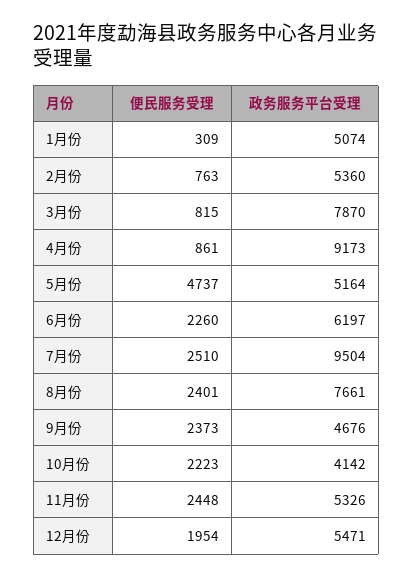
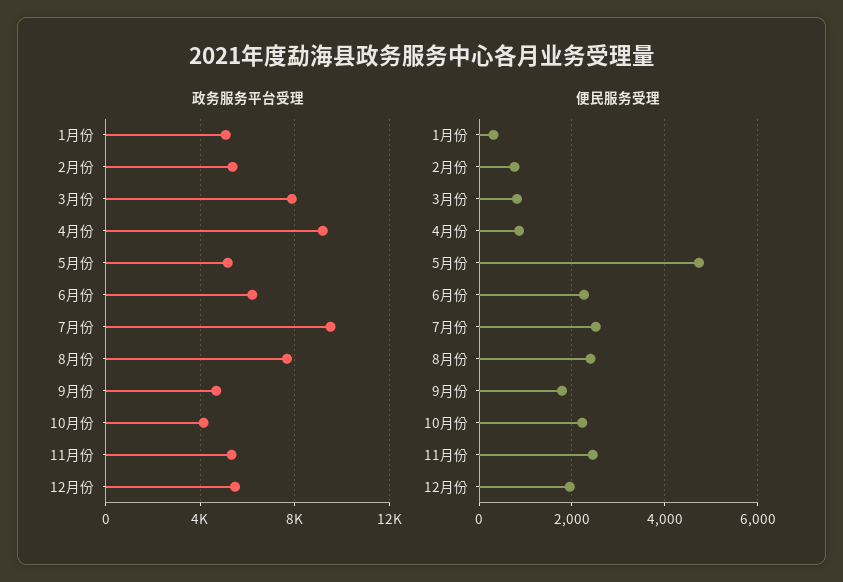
  {
    "便民服务受理": {
      "1月份": 309,
      "2月份": 763,
      "3月份": 815,
      "4月份": 861,
      "5月份": 4737,
      "6月份": 2260,
      "7月份": 2510,
      "8月份": 2401,
-     "9月份": 2373,
+     "9月份": 1800,
      "10月份": 2223,
      "11月份": 2448,
      "12月份": 1954
    },
    "政务服务平台受理": {
      "1月份": 5074,
      "2月份": 5360,
      "3月份": 7870,
      "4月份": 9173,
      "5月份": 5164,
      "6月份": 6197,
      "7月份": 9504,
      "8月份": 7661,
      "9月份": 4676,
      "10月份": 4142,
      "11月份": 5326,
      "12月份": 5471
    }
  }

